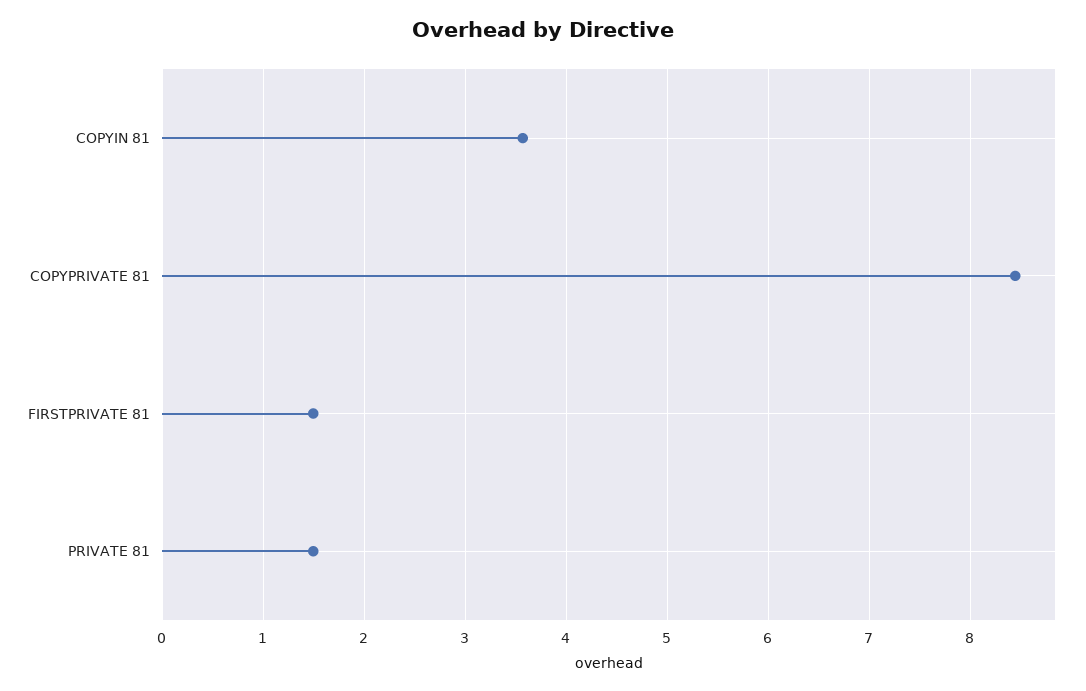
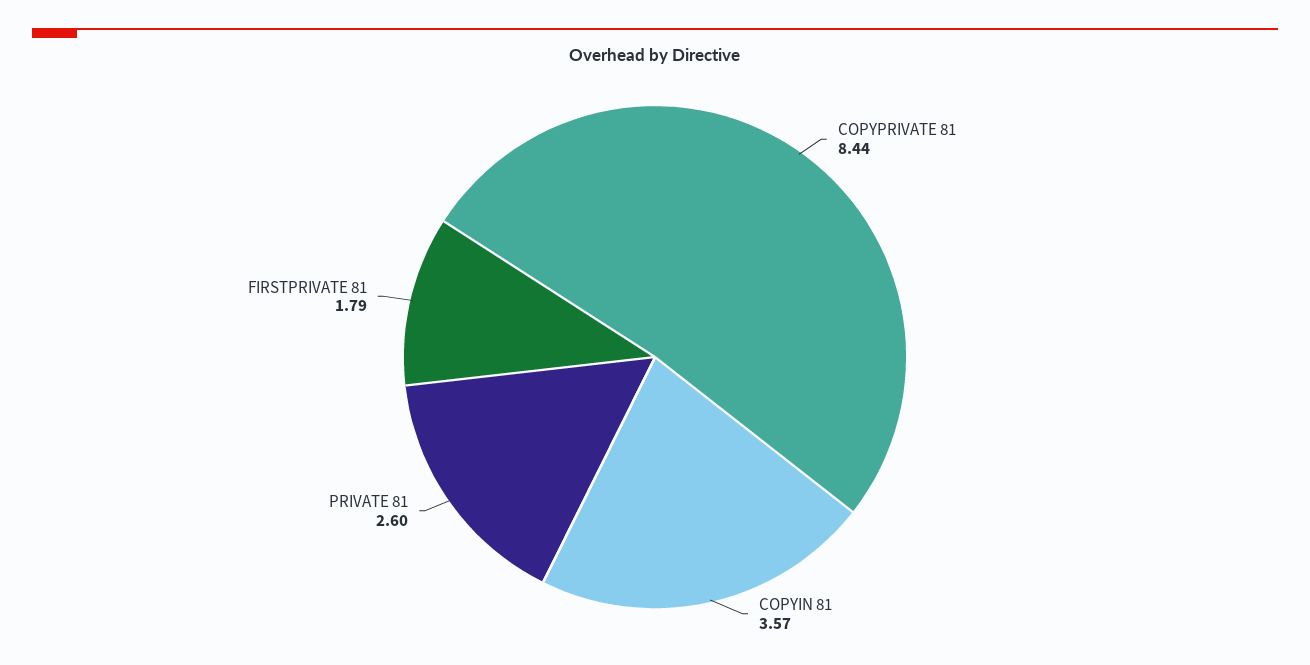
  {
    "COPYIN 81": 3.57,
    "COPYPRIVATE 81": 8.44,
-   "FIRSTPRIVATE 81": 1.5,
+   "FIRSTPRIVATE 81": 1.79,
-   "PRIVATE 81": 1.5
+   "PRIVATE 81": 2.6
  }

